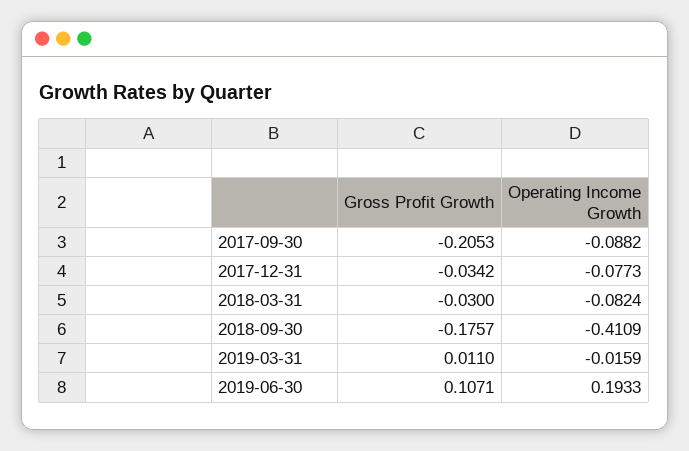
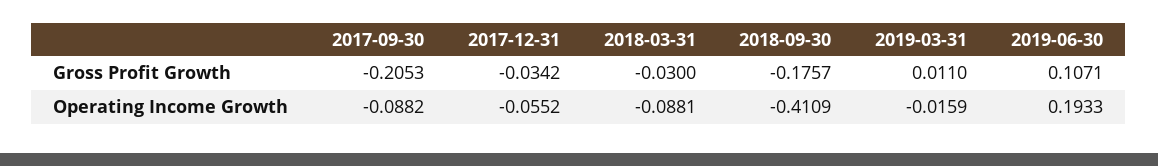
  {
    "Gross Profit Growth": {
      "2017-09-30": -0.2053,
      "2017-12-31": -0.0342,
      "2018-03-31": -0.03,
      "2018-09-30": -0.1757,
      "2019-03-31": 0.011,
      "2019-06-30": 0.1071
    },
    "Operating Income Growth": {
      "2017-09-30": -0.0882,
-     "2017-12-31": -0.0773,
+     "2017-12-31": -0.0552,
-     "2018-03-31": -0.0824,
+     "2018-03-31": -0.0881,
      "2018-09-30": -0.4109,
      "2019-03-31": -0.0159,
      "2019-06-30": 0.1933
    }
  }

